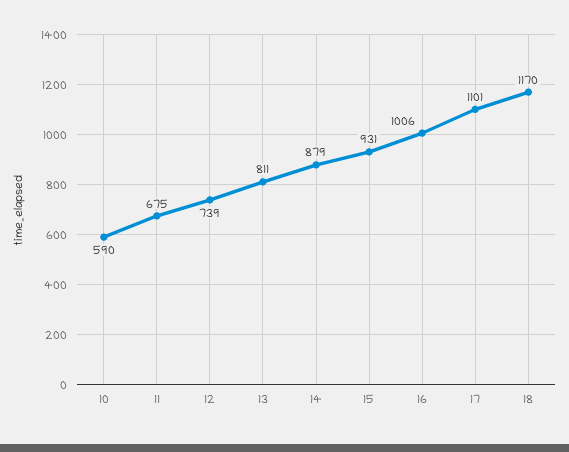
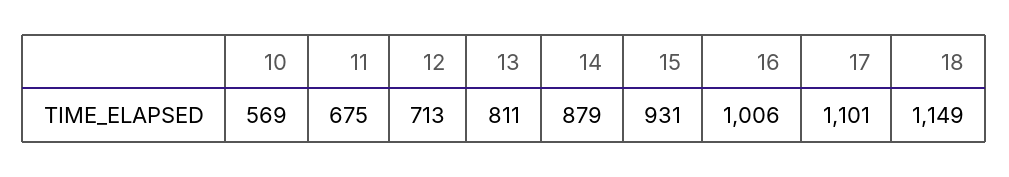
  {
-   "10": 590,
+   "10": 569,
    "11": 675,
-   "12": 739,
+   "12": 713,
    "13": 811,
    "14": 879,
    "15": 931,
    "16": 1006,
    "17": 1101,
-   "18": 1170
+   "18": 1149
  }

